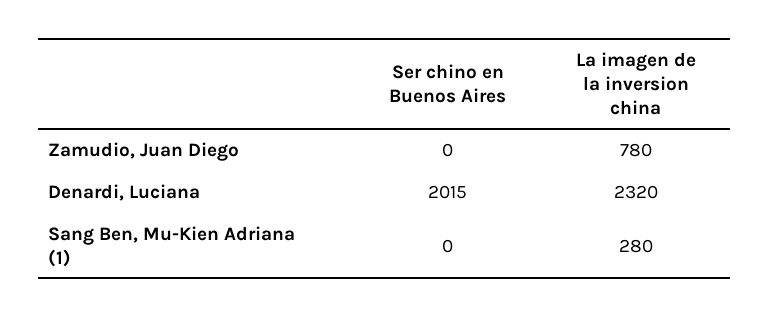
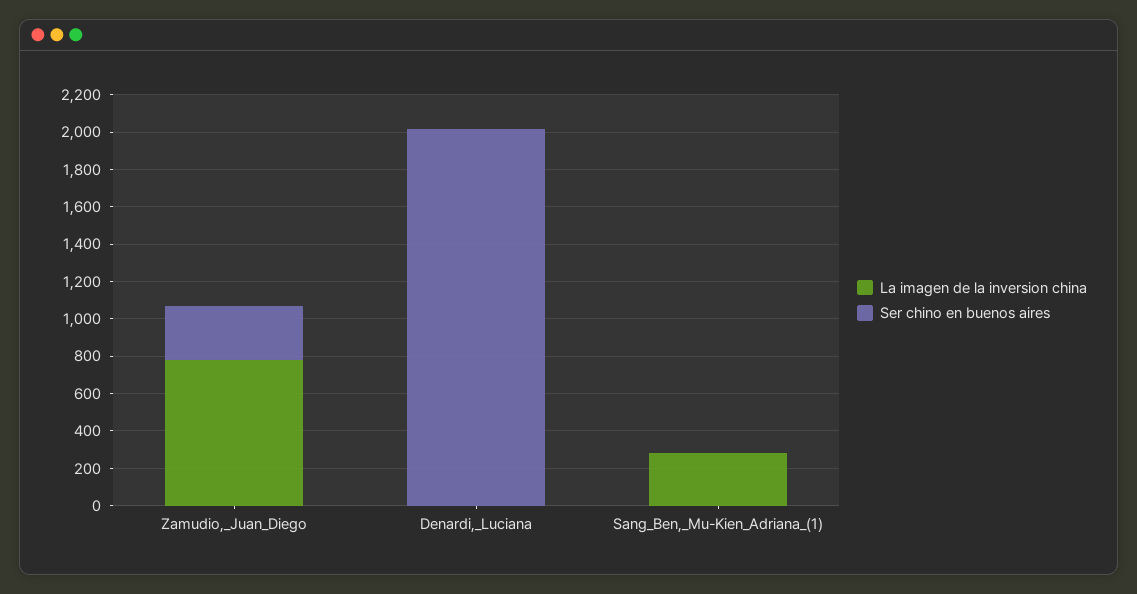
  {
    "Ser chino en Buenos Aires": {
-     "Zamudio, Juan Diego": 0,
+     "Zamudio, Juan Diego": 300,
      "Denardi, Luciana": 2015,
      "Sang Ben, Mu-Kien Adriana (1)": 0
    },
    "La imagen de la inversion china": {
      "Zamudio, Juan Diego": 780,
-     "Denardi, Luciana": 2320,
+     "Denardi, Luciana": 0,
      "Sang Ben, Mu-Kien Adriana (1)": 280
    }
  }

